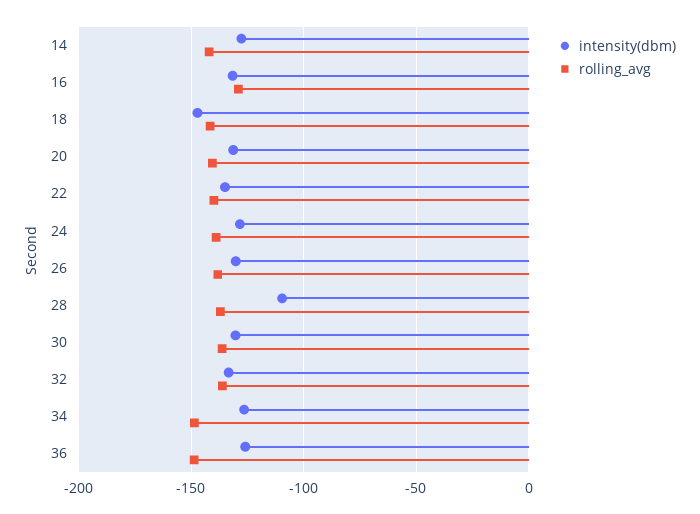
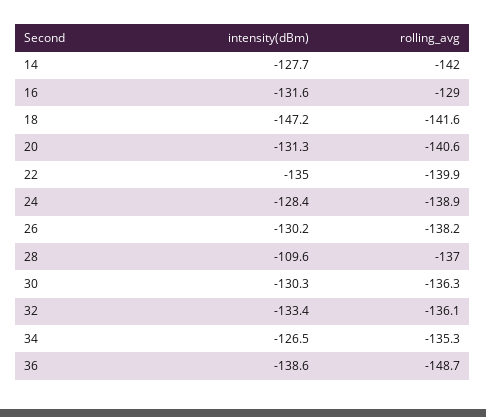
  {
    "intensity(dbm)": {
      "14": -127.7,
      "16": -131.6,
      "18": -147.2,
      "20": -131.3,
      "22": -135,
      "24": -128.4,
      "26": -130.2,
      "28": -109.6,
      "30": -130.3,
      "32": -133.4,
      "34": -126.5,
-     "36": -125
+     "36": -138.6
    },
    "rolling_avg": {
      "14": -142,
      "16": -129,
      "18": -141.6,
      "20": -140.6,
      "22": -139.9,
      "24": -138.9,
      "26": -138.2,
      "28": -137,
      "30": -136.3,
      "32": -136.1,
-     "34": -150,
+     "34": -135.3,
      "36": -148.7
    }
  }

